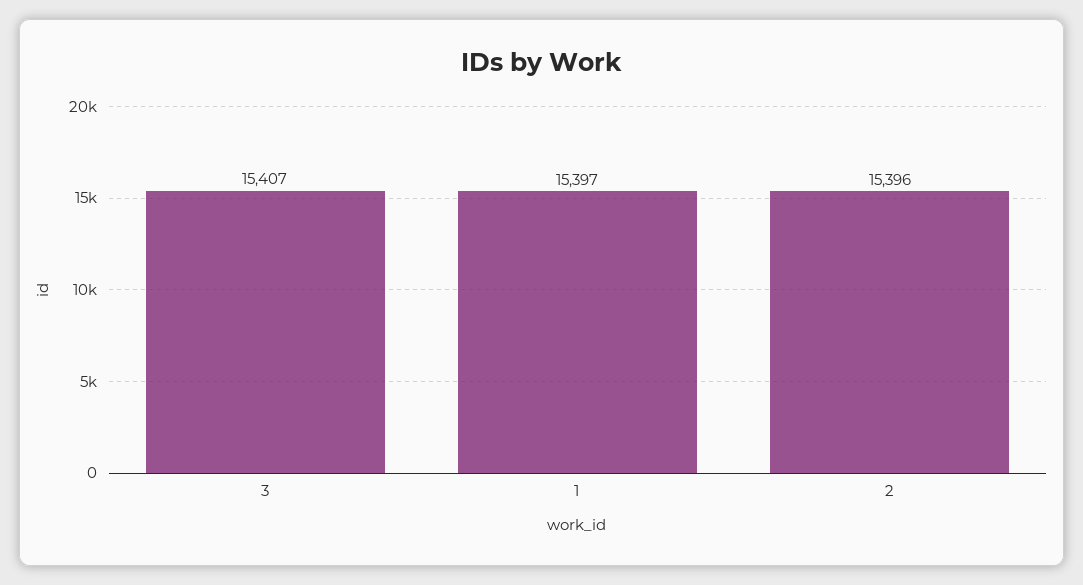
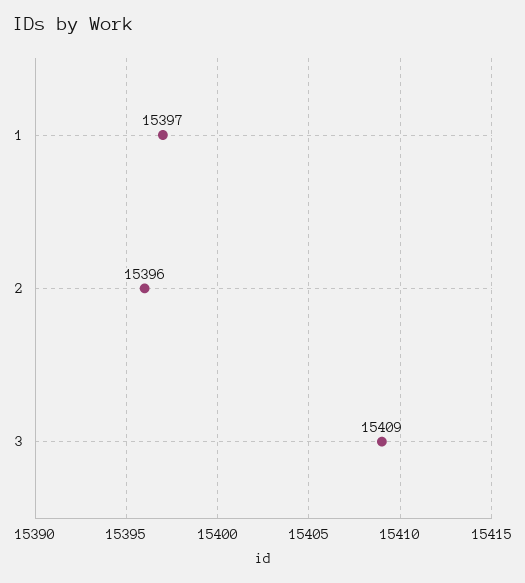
  {
-   "3": 15407,
+   "3": 15409,
    "1": 15397,
    "2": 15396
  }

